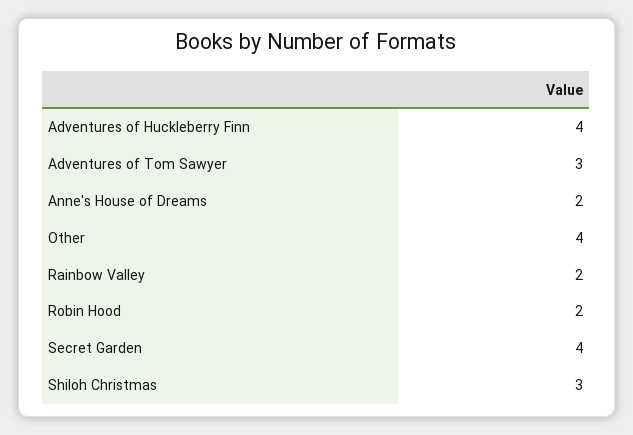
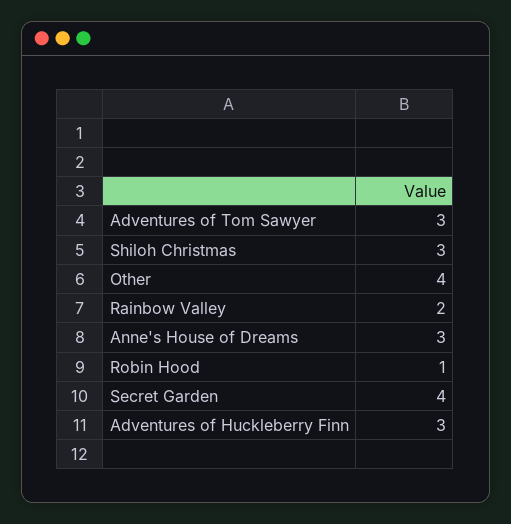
  {
-   "Adventures of Huckleberry Finn": 4,
+   "Adventures of Huckleberry Finn": 3,
    "Adventures of Tom Sawyer": 3,
-   "Anne's House of Dreams": 2,
+   "Anne's House of Dreams": 3,
    "Other": 4,
    "Rainbow Valley": 2,
-   "Robin Hood": 2,
+   "Robin Hood": 1,
    "Secret Garden": 4,
    "Shiloh Christmas": 3
  }

